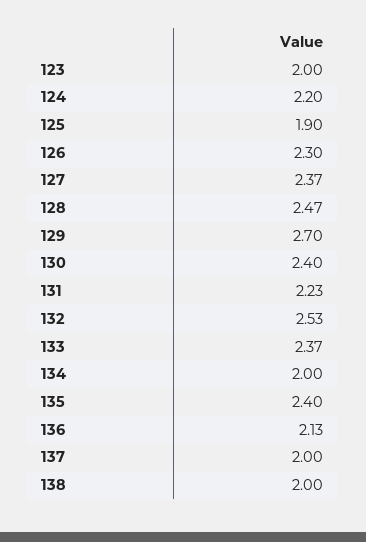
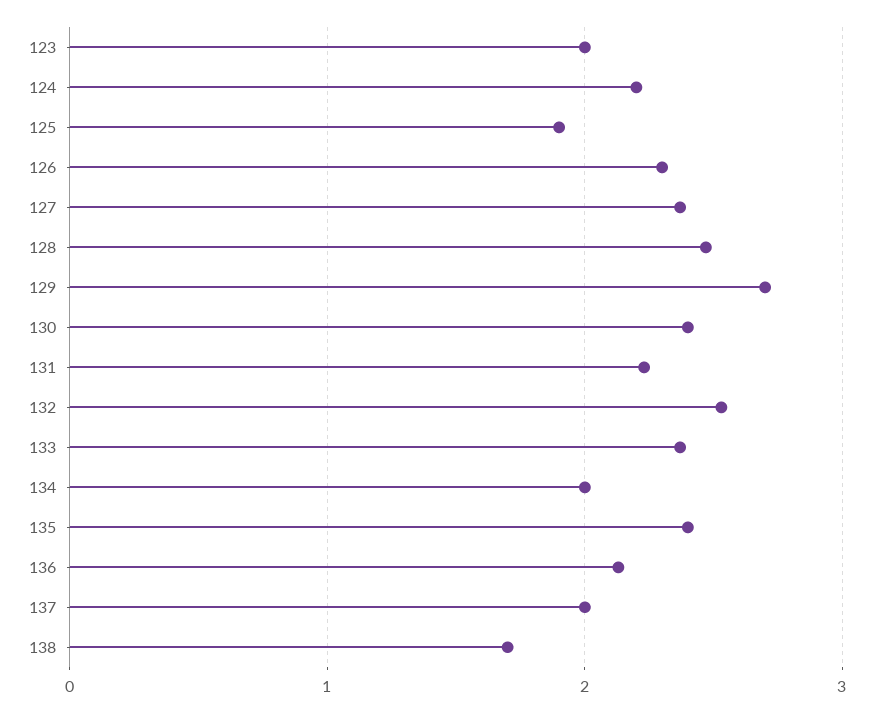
  {
    "123": 2,
    "124": 2.2,
    "125": 1.9,
    "126": 2.3,
    "127": 2.37,
    "128": 2.47,
    "129": 2.7,
    "130": 2.4,
    "131": 2.23,
    "132": 2.53,
    "133": 2.37,
    "134": 2,
    "135": 2.4,
    "136": 2.13,
    "137": 2,
-   "138": 2
+   "138": 1.7
  }

